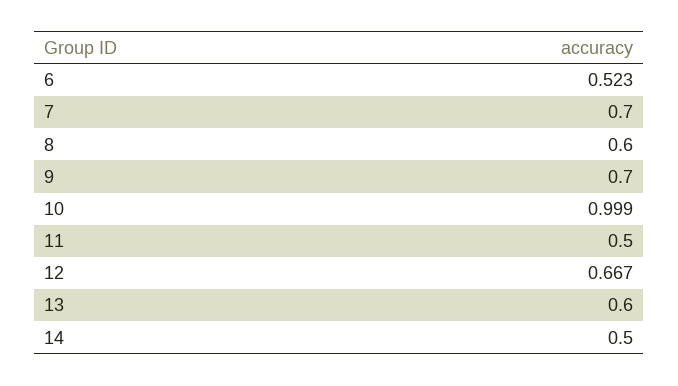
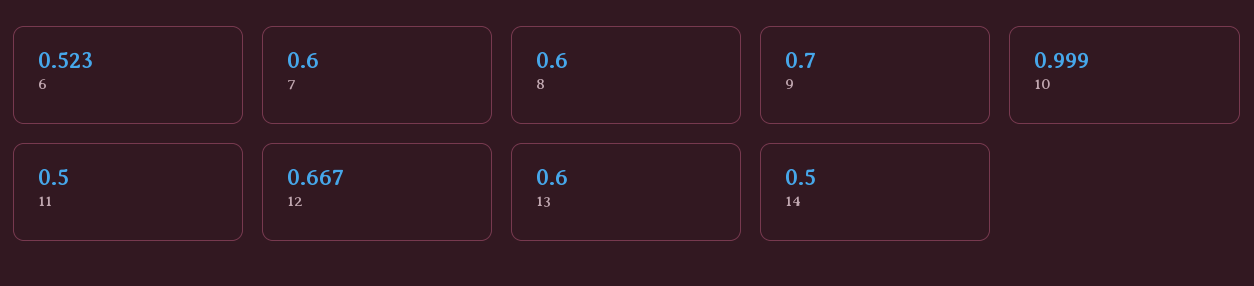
  {
    "6": 0.523,
-   "7": 0.7,
+   "7": 0.6,
    "8": 0.6,
    "9": 0.7,
    "10": 0.999,
    "11": 0.5,
    "12": 0.667,
    "13": 0.6,
    "14": 0.5
  }

